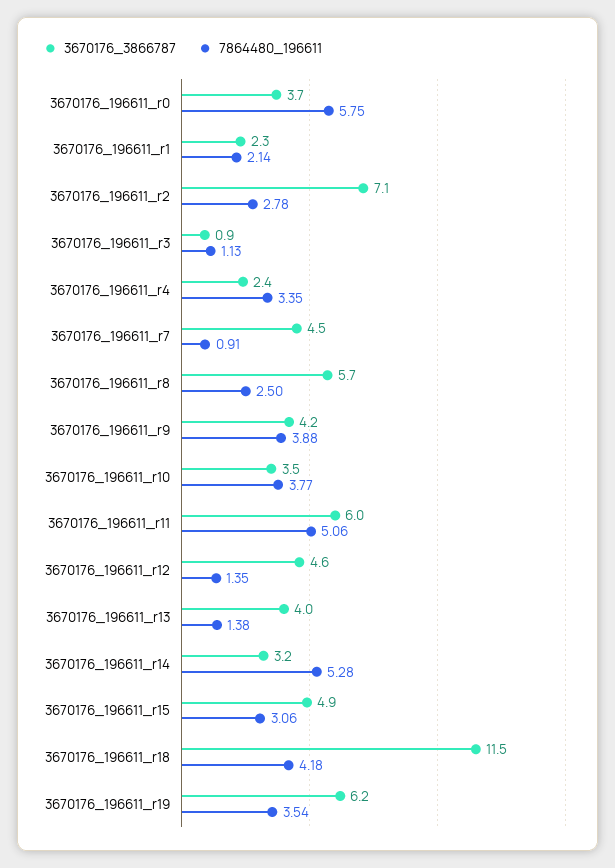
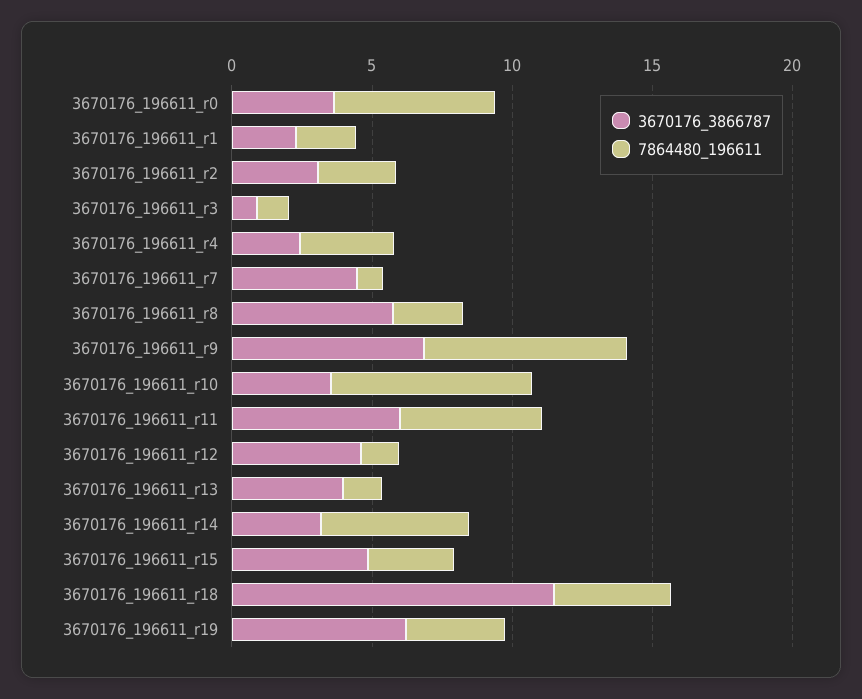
  {
    "3670176_3866787": {
      "3670176_196611_r0": 3.7,
      "3670176_196611_r1": 2.3,
-     "3670176_196611_r2": 7.1,
+     "3670176_196611_r2": 3,
      "3670176_196611_r3": 0.9,
      "3670176_196611_r4": 2.4,
      "3670176_196611_r7": 4.5,
      "3670176_196611_r8": 5.7,
-     "3670176_196611_r9": 4.2,
+     "3670176_196611_r9": 7,
      "3670176_196611_r10": 3.5,
      "3670176_196611_r11": 6,
      "3670176_196611_r12": 4.6,
      "3670176_196611_r13": 4,
      "3670176_196611_r14": 3.2,
      "3670176_196611_r15": 4.9,
      "3670176_196611_r18": 11.5,
      "3670176_196611_r19": 6.2
    },
    "7864480_196611": {
      "3670176_196611_r0": 5.75,
      "3670176_196611_r1": 2.14,
      "3670176_196611_r2": 2.78,
      "3670176_196611_r3": 1.13,
      "3670176_196611_r4": 3.35,
      "3670176_196611_r7": 0.91,
      "3670176_196611_r8": 2.5,
-     "3670176_196611_r9": 3.88,
+     "3670176_196611_r9": 7,
-     "3670176_196611_r10": 3.77,
+     "3670176_196611_r10": 7,
      "3670176_196611_r11": 5.06,
      "3670176_196611_r12": 1.35,
      "3670176_196611_r13": 1.38,
      "3670176_196611_r14": 5.28,
      "3670176_196611_r15": 3.06,
      "3670176_196611_r18": 4.18,
      "3670176_196611_r19": 3.54
    }
  }

